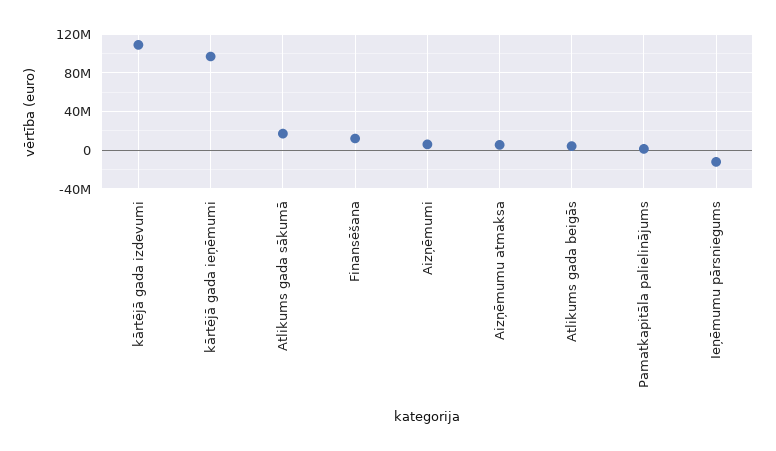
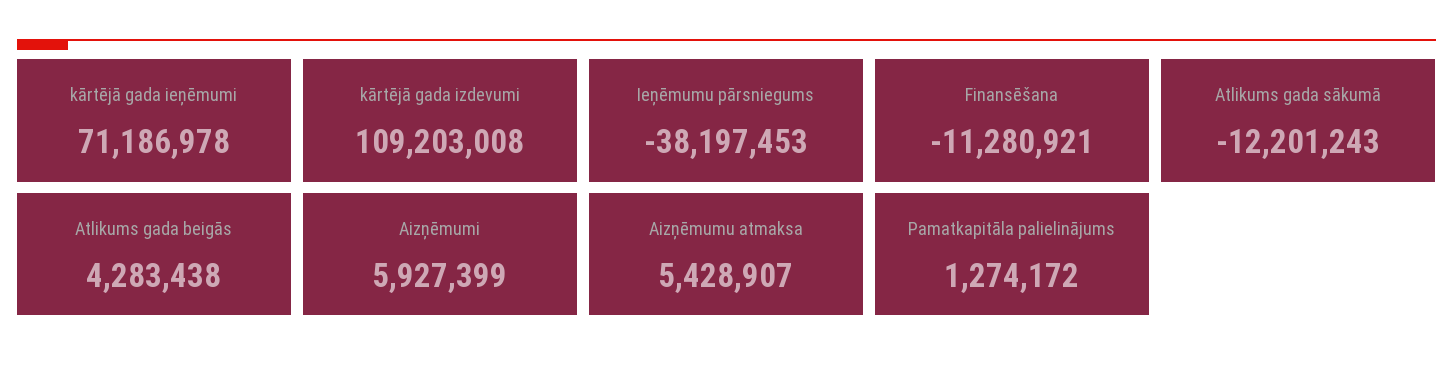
  {
    "kārtējā gada izdevumi": 109203008,
-   "kārtējā gada ieņēmumi": 100000000,
+   "kārtējā gada ieņēmumi": 71186978,
-   "Atlikums gada sākumā": 20000000,
+   "Atlikums gada sākumā": -12201243,
-   "Finansēšana": 10000000,
+   "Finansēšana": -11280921,
    "Aizņēmumi": 5927399,
    "Aizņēmumu atmaksa": 5428907,
    "Atlikums gada beigās": 4283438,
    "Pamatkapitāla palielinājums": 1274172,
-   "Ieņēmumu pārsniegums": -10000000
+   "Ieņēmumu pārsniegums": -38197453
  }

